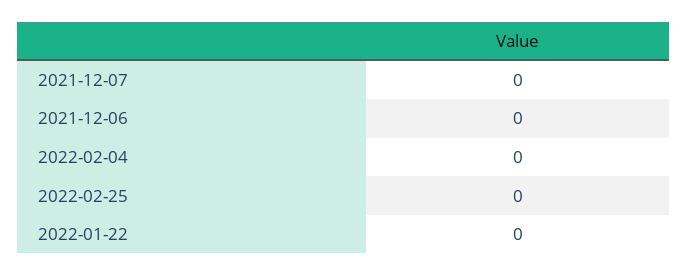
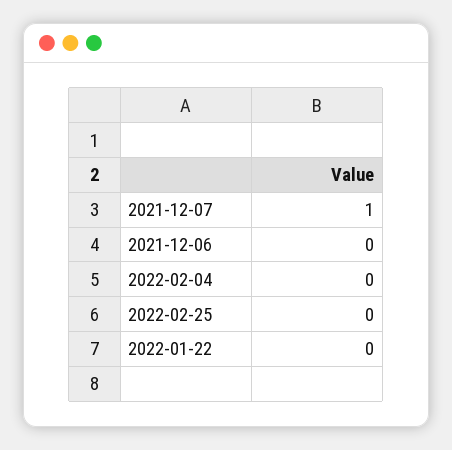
  {
-   "2021-12-07": 0,
+   "2021-12-07": 1,
    "2021-12-06": 0,
    "2022-02-04": 0,
    "2022-02-25": 0,
    "2022-01-22": 0
  }

